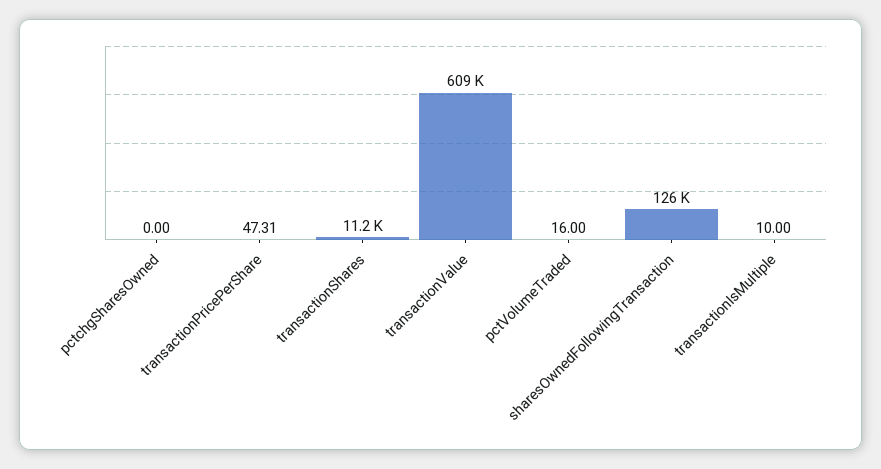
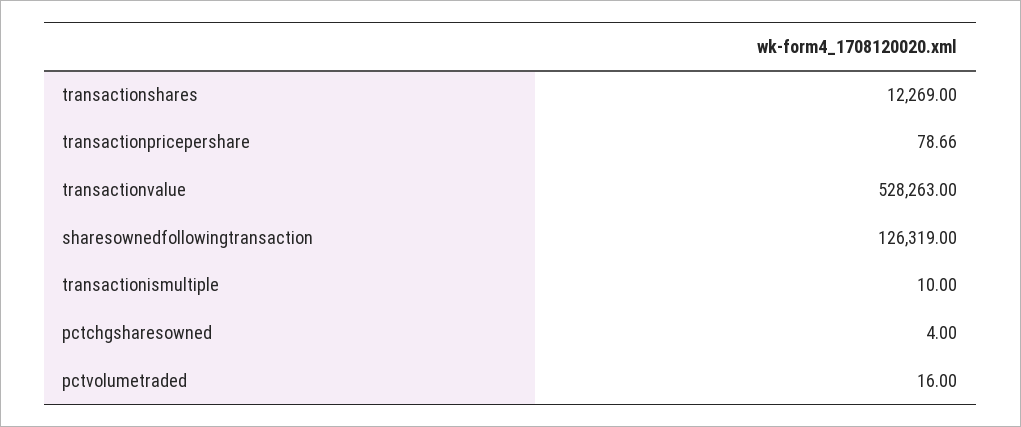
  {
-   "pctchgSharesOwned": 0,
+   "pctchgSharesOwned": 4,
-   "transactionPricePerShare": 47.31,
+   "transactionPricePerShare": 78.66,
-   "transactionShares": 11200,
+   "transactionShares": 12269,
-   "transactionValue": 609000,
+   "transactionValue": 528263,
    "pctVolumeTraded": 16,
    "sharesOwnedFollowingTransaction": 126319,
    "transactionIsMultiple": 10
  }

